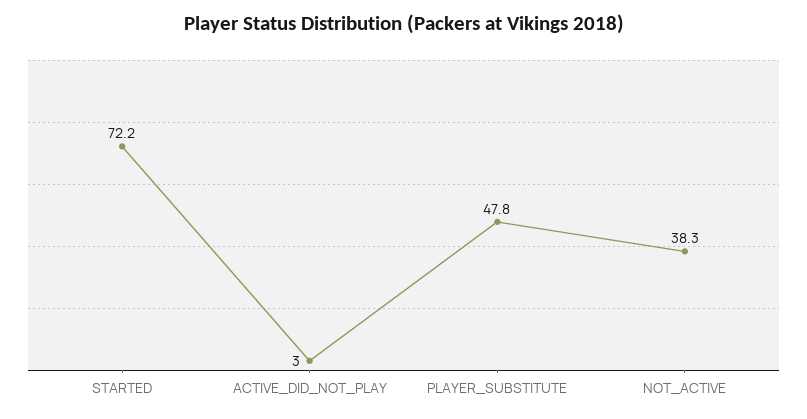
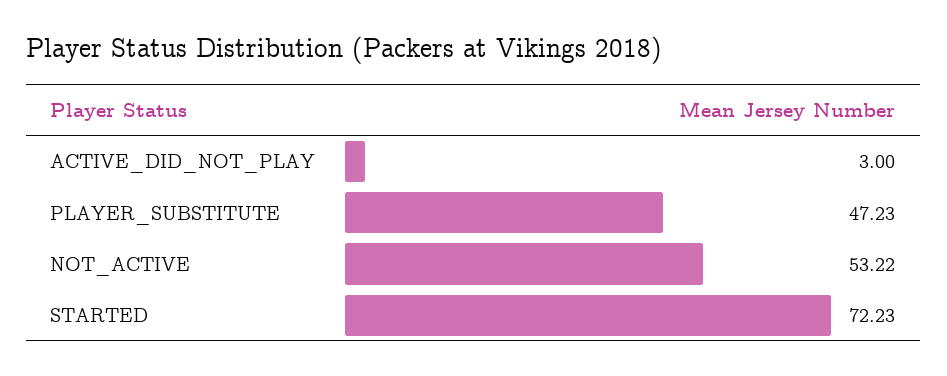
  {
    "STARTED": 72.23,
    "ACTIVE_DID_NOT_PLAY": 3,
-   "PLAYER_SUBSTITUTE": 47.8,
+   "PLAYER_SUBSTITUTE": 47.23,
-   "NOT_ACTIVE": 38.3
+   "NOT_ACTIVE": 53.22
  }

